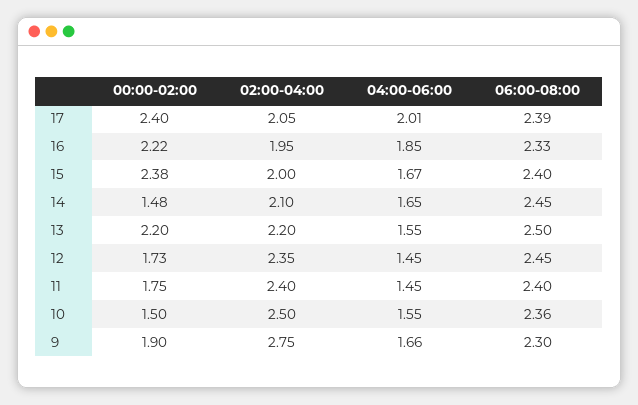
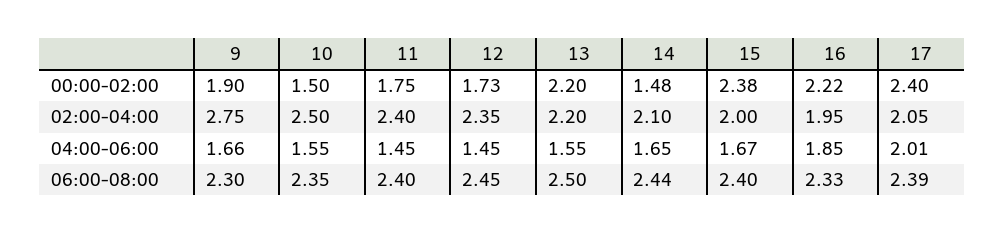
  {
    "00:00-02:00": {
      "17": 2.4,
      "16": 2.22,
      "15": 2.38,
      "14": 1.48,
      "13": 2.2,
      "12": 1.73,
      "11": 1.75,
      "10": 1.5,
      "9": 1.9
    },
    "02:00-04:00": {
      "17": 2.05,
      "16": 1.95,
      "15": 2,
      "14": 2.1,
      "13": 2.2,
      "12": 2.35,
      "11": 2.4,
      "10": 2.5,
      "9": 2.75
    },
    "04:00-06:00": {
      "17": 2.01,
      "16": 1.85,
      "15": 1.67,
      "14": 1.65,
      "13": 1.55,
      "12": 1.45,
      "11": 1.45,
      "10": 1.55,
      "9": 1.66
    },
    "06:00-08:00": {
      "17": 2.39,
      "16": 2.33,
      "15": 2.4,
-     "14": 2.45,
+     "14": 2.44,
      "13": 2.5,
      "12": 2.45,
      "11": 2.4,
-     "10": 2.36,
+     "10": 2.35,
      "9": 2.3
    }
  }

